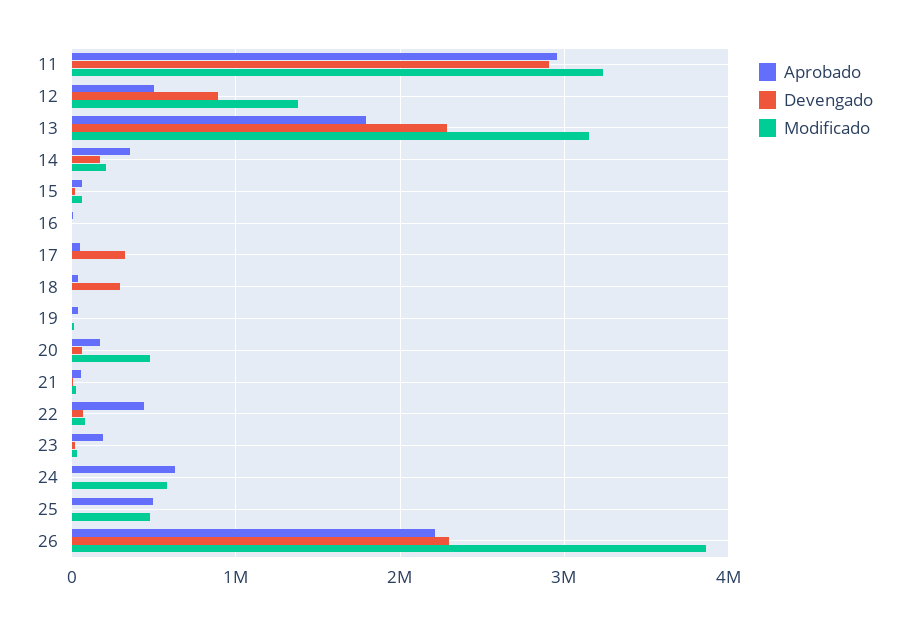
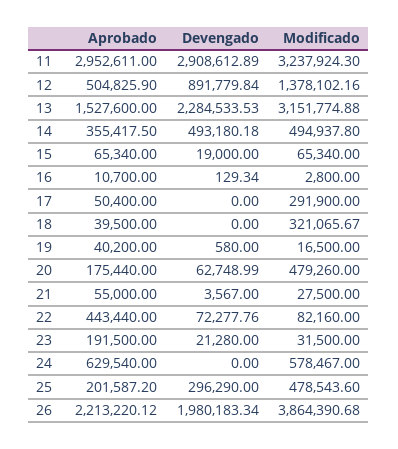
  {
    "Aprobado": {
      "11": 2952611,
      "12": 504825.9,
-     "13": 1800000,
+     "13": 1527600,
      "14": 355417.5,
      "15": 65340,
      "16": 10700,
      "17": 50400,
      "18": 39500,
      "19": 40200,
      "20": 175440,
      "21": 55000,
      "22": 443440,
      "23": 191500,
      "24": 629540,
-     "25": 500000,
+     "25": 201587.2,
      "26": 2213220.12
    },
    "Devengado": {
      "11": 2908612.89,
      "12": 891779.84,
      "13": 2284533.53,
-     "14": 200000,
+     "14": 493180.18,
      "15": 19000,
      "16": 129.34,
-     "17": 300000,
+     "17": 0,
-     "18": 300000,
+     "18": 0,
      "19": 580,
      "20": 62748.99,
      "21": 3567,
      "22": 72277.76,
      "23": 21280,
      "24": 0,
-     "25": 0,
+     "25": 296290,
-     "26": 2300000
+     "26": 1980183.34
    },
    "Modificado": {
      "11": 3237924.3,
      "12": 1378102.16,
      "13": 3151774.88,
-     "14": 200000,
+     "14": 494937.8,
      "15": 65340,
      "16": 2800,
-     "17": 0,
+     "17": 291900,
-     "18": 0,
+     "18": 321065.67,
      "19": 16500,
      "20": 479260,
      "21": 27500,
      "22": 82160,
      "23": 31500,
      "24": 578467,
      "25": 478543.6,
      "26": 3864390.68
    }
  }

